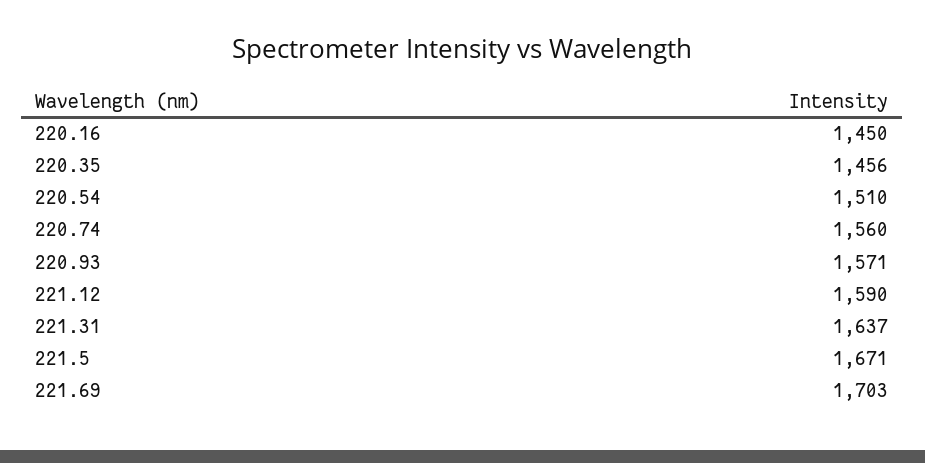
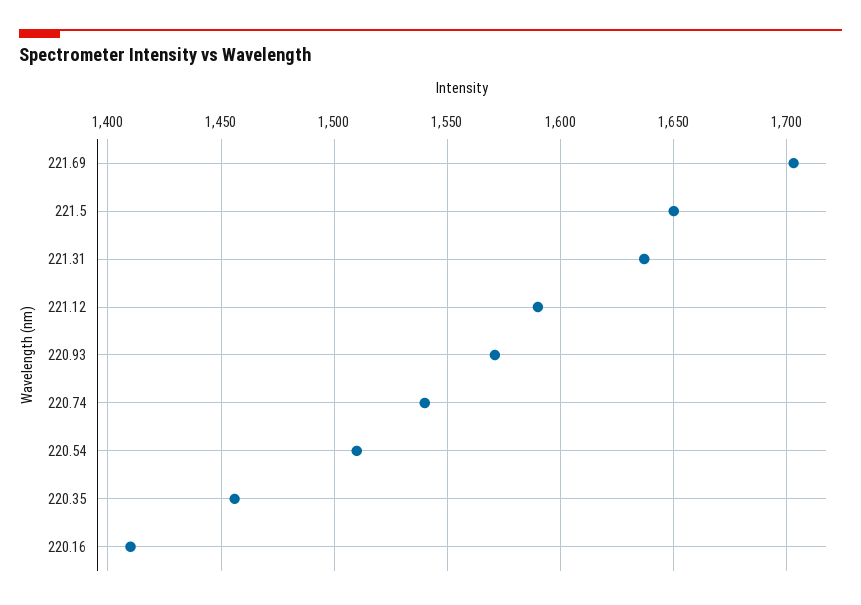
  {
-   "220.16": 1450,
+   "220.16": 1410,
    "220.35": 1456,
    "220.54": 1510,
-   "220.74": 1560,
+   "220.74": 1540,
    "220.93": 1571,
    "221.12": 1590,
    "221.31": 1637,
-   "221.5": 1671,
+   "221.5": 1650,
    "221.69": 1703
  }

